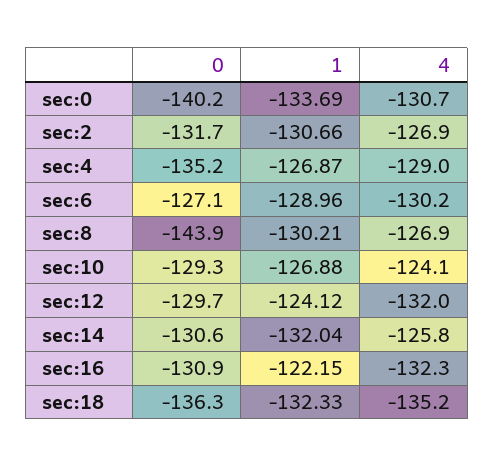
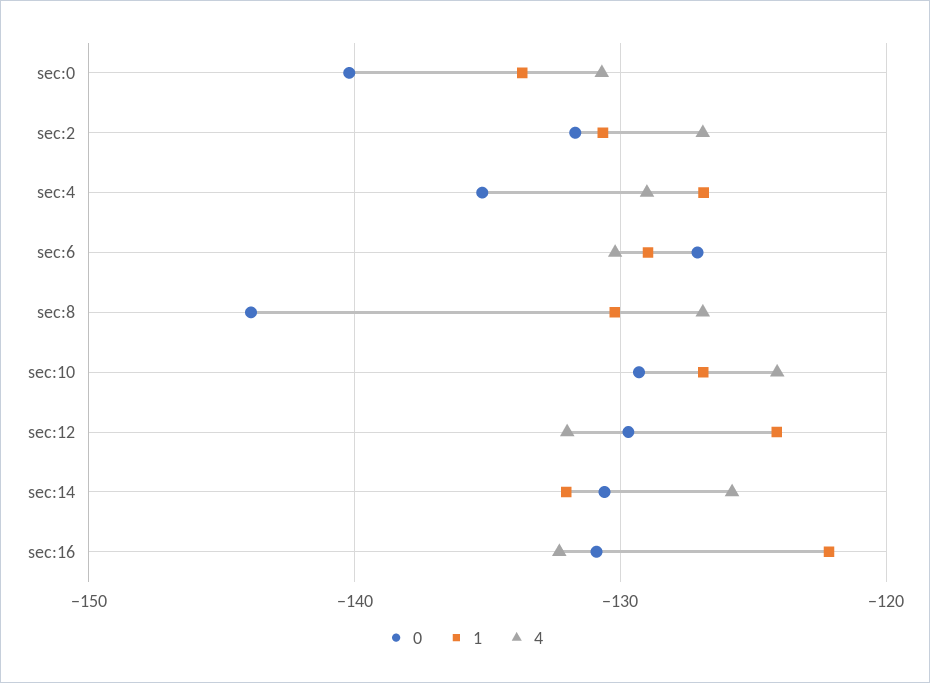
  {
    "0": {
      "sec:0": -140.2,
      "sec:2": -131.7,
      "sec:4": -135.2,
      "sec:6": -127.1,
      "sec:8": -143.9,
      "sec:10": -129.3,
      "sec:12": -129.7,
      "sec:14": -130.6,
-     "sec:16": -130.9,
+     "sec:16": -130.9
-     "sec:18": -136.3
    },
    "1": {
      "sec:0": -133.69,
      "sec:2": -130.66,
      "sec:4": -126.87,
      "sec:6": -128.96,
      "sec:8": -130.21,
      "sec:10": -126.88,
      "sec:12": -124.12,
      "sec:14": -132.04,
-     "sec:16": -122.15,
+     "sec:16": -122.15
-     "sec:18": -132.33
    },
    "4": {
      "sec:0": -130.7,
      "sec:2": -126.9,
      "sec:4": -129,
      "sec:6": -130.2,
      "sec:8": -126.9,
      "sec:10": -124.1,
      "sec:12": -132,
      "sec:14": -125.8,
-     "sec:16": -132.3,
+     "sec:16": -132.3
-     "sec:18": -135.2
    }
  }

